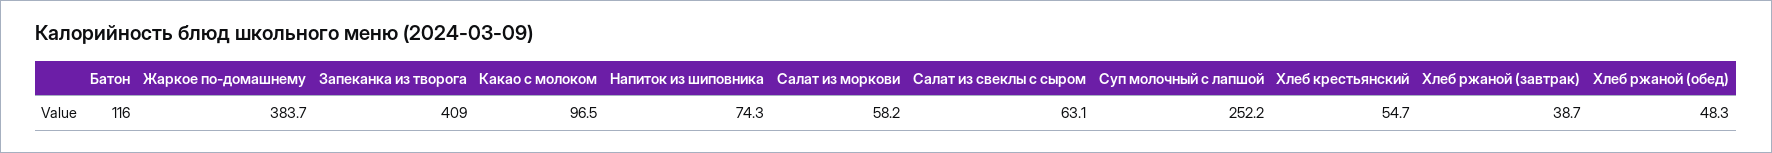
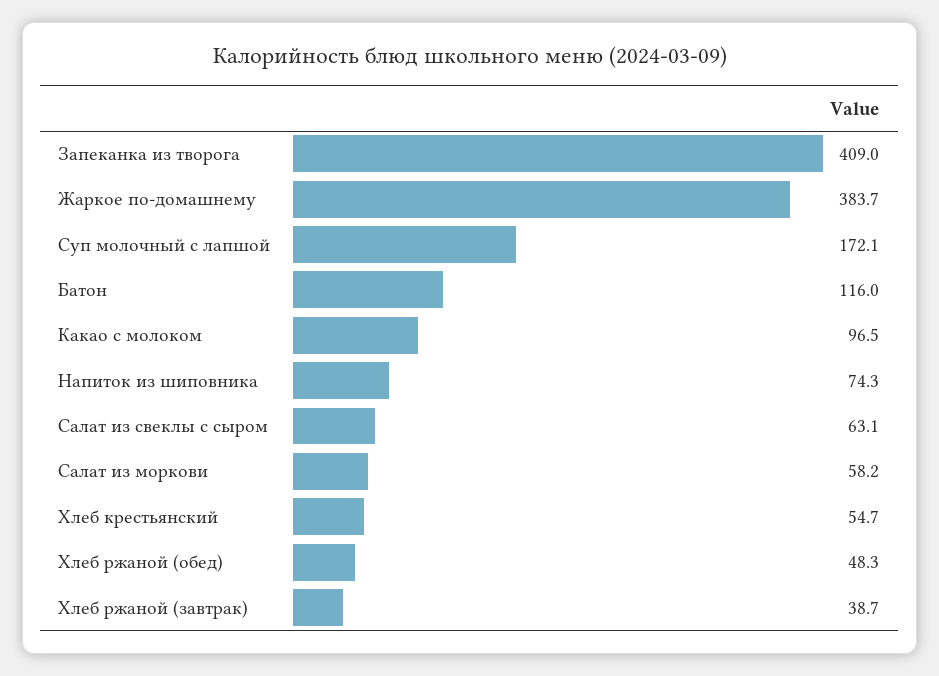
  {
    "Батон": 116,
    "Жаркое по-домашнему": 383.7,
    "Запеканка из творога": 409,
    "Какао с молоком": 96.5,
    "Напиток из шиповника": 74.3,
    "Салат из моркови": 58.2,
    "Салат из свеклы с сыром": 63.1,
-   "Суп молочный с лапшой": 252.2,
+   "Суп молочный с лапшой": 172.1,
    "Хлеб крестьянский": 54.7,
    "Хлеб ржаной (завтрак)": 38.7,
    "Хлеб ржаной (обед)": 48.3
  }

